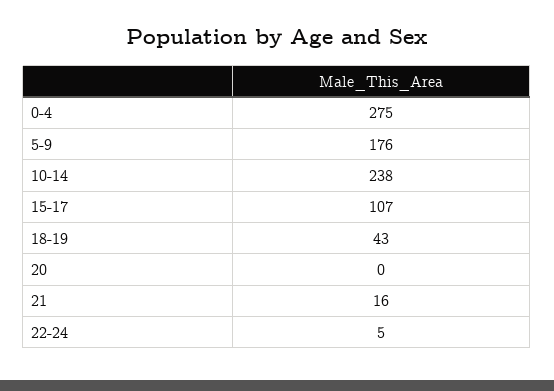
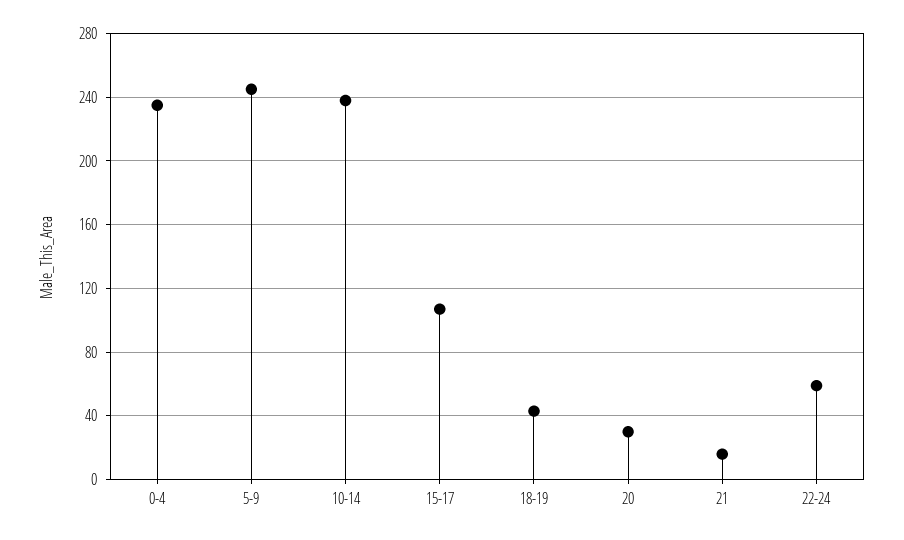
  {
-   "0-4": 275,
+   "0-4": 235,
-   "5-9": 176,
+   "5-9": 245,
    "10-14": 238,
    "15-17": 107,
    "18-19": 43,
-   "20": 0,
+   "20": 30,
    "21": 16,
-   "22-24": 5
+   "22-24": 60
  }

